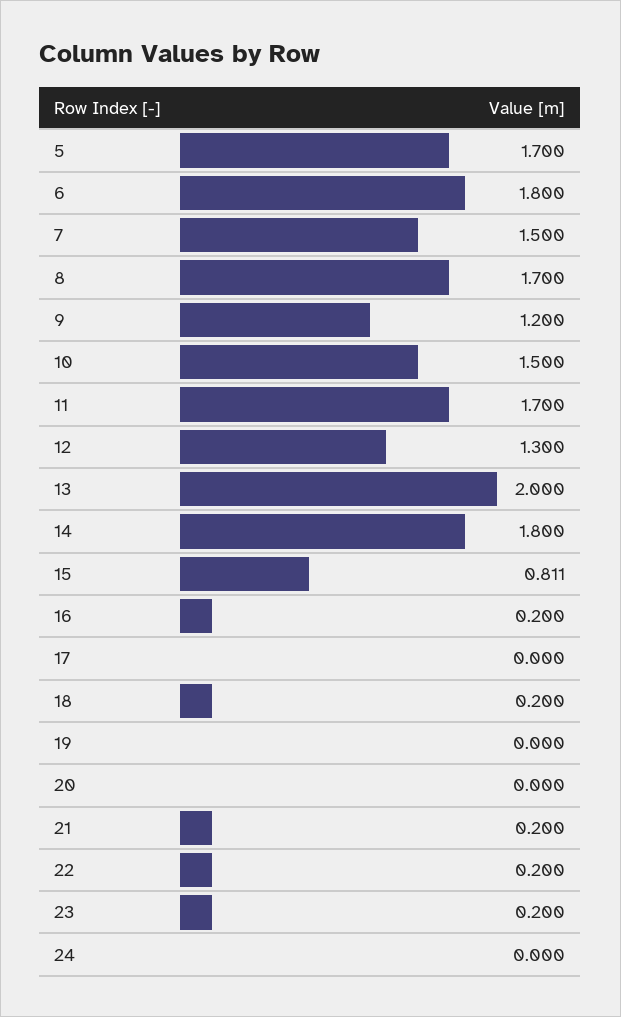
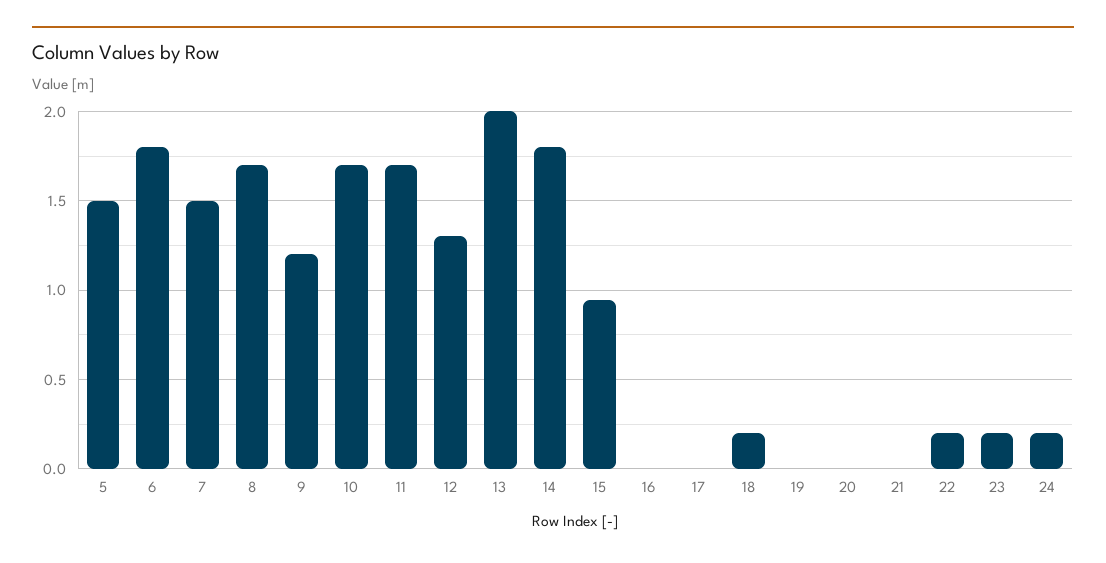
  {
-   "5": 1.7,
+   "5": 1.5,
    "6": 1.8,
    "7": 1.5,
    "8": 1.7,
    "9": 1.2,
-   "10": 1.5,
+   "10": 1.7,
    "11": 1.7,
    "12": 1.3,
    "13": 2,
    "14": 1.8,
-   "15": 0.811,
+   "15": 0.95,
-   "16": 0.2,
+   "16": 0,
    "17": 0,
    "18": 0.2,
    "19": 0,
    "20": 0,
-   "21": 0.2,
+   "21": 0,
    "22": 0.2,
    "23": 0.2,
-   "24": 0
+   "24": 0.2
  }

